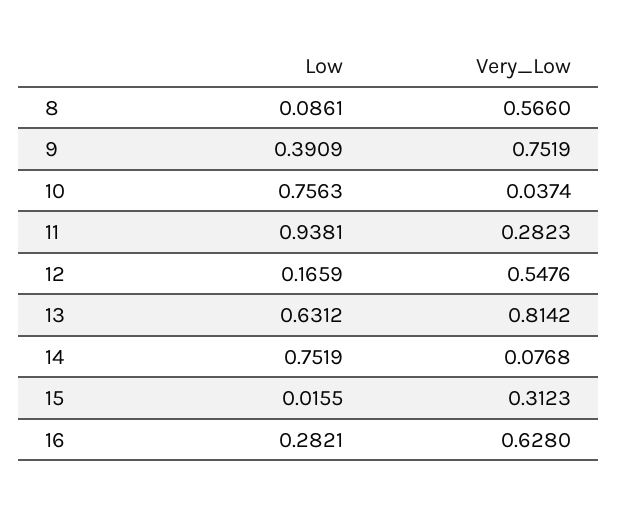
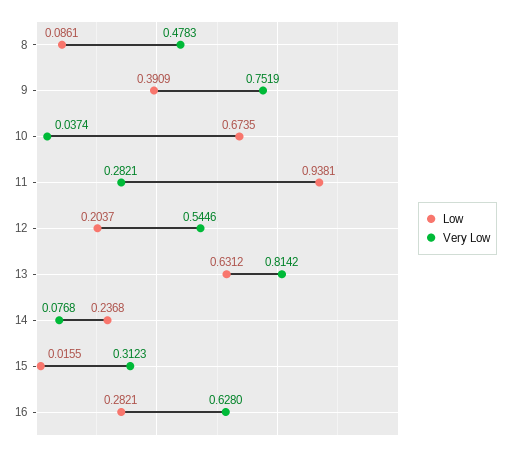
  {
    "Low": {
      "8": 0.0861,
      "9": 0.3909,
-     "10": 0.7563,
+     "10": 0.6735,
      "11": 0.9381,
-     "12": 0.1659,
+     "12": 0.2037,
      "13": 0.6312,
-     "14": 0.7519,
+     "14": 0.2368,
      "15": 0.0155,
      "16": 0.2821
    },
    "Very_Low": {
-     "8": 0.566,
+     "8": 0.4783,
      "9": 0.7519,
      "10": 0.0374,
-     "11": 0.2823,
+     "11": 0.2821,
-     "12": 0.5476,
+     "12": 0.5446,
      "13": 0.8142,
      "14": 0.0768,
      "15": 0.3123,
      "16": 0.628
    }
  }

